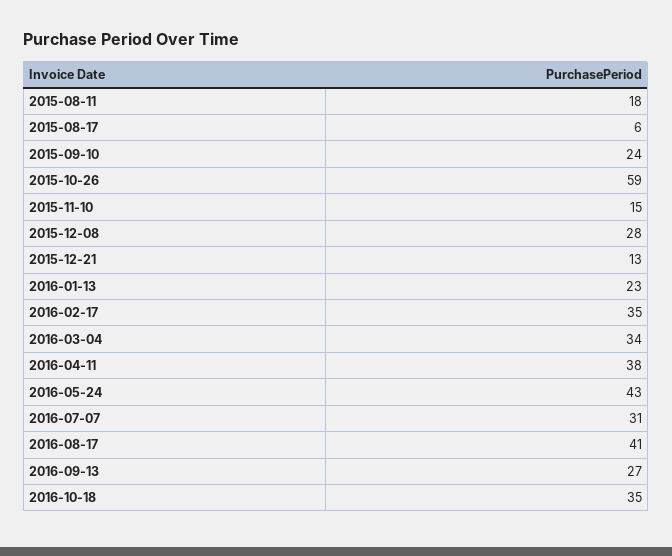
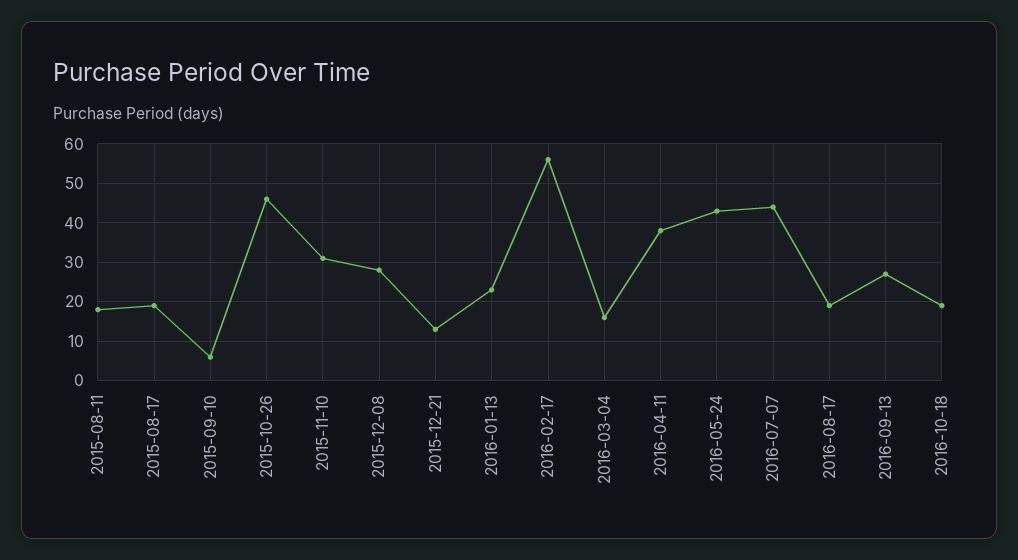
  {
    "2015-08-11": 18,
-   "2015-08-17": 6,
+   "2015-08-17": 20,
-   "2015-09-10": 24,
+   "2015-09-10": 5,
-   "2015-10-26": 59,
+   "2015-10-26": 45,
-   "2015-11-10": 15,
+   "2015-11-10": 30,
    "2015-12-08": 28,
    "2015-12-21": 13,
    "2016-01-13": 23,
-   "2016-02-17": 35,
+   "2016-02-17": 55,
-   "2016-03-04": 34,
+   "2016-03-04": 15,
    "2016-04-11": 38,
    "2016-05-24": 43,
-   "2016-07-07": 31,
+   "2016-07-07": 45,
-   "2016-08-17": 41,
+   "2016-08-17": 20,
    "2016-09-13": 27,
-   "2016-10-18": 35
+   "2016-10-18": 20
  }

